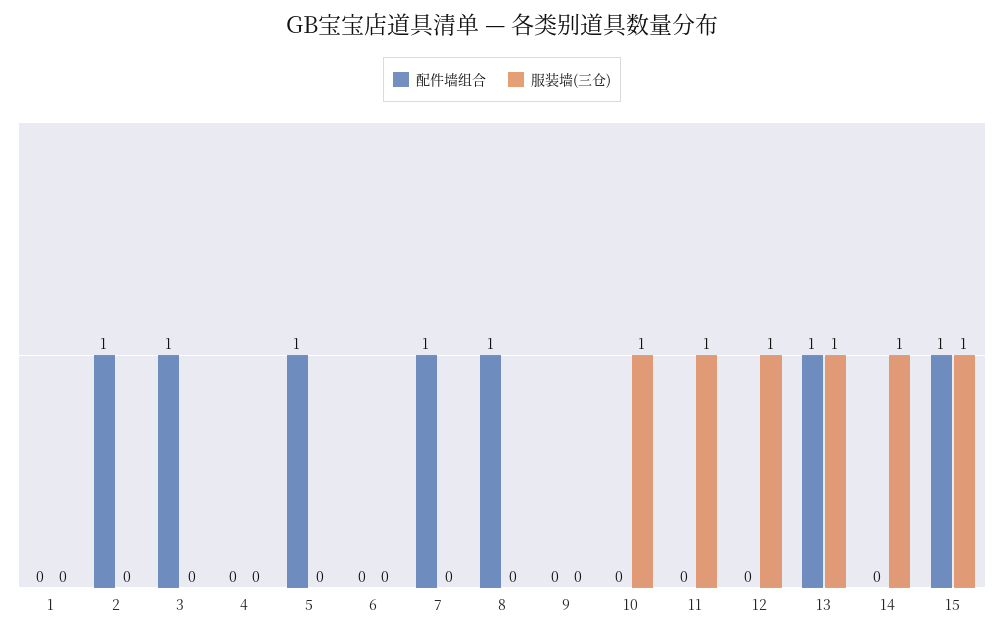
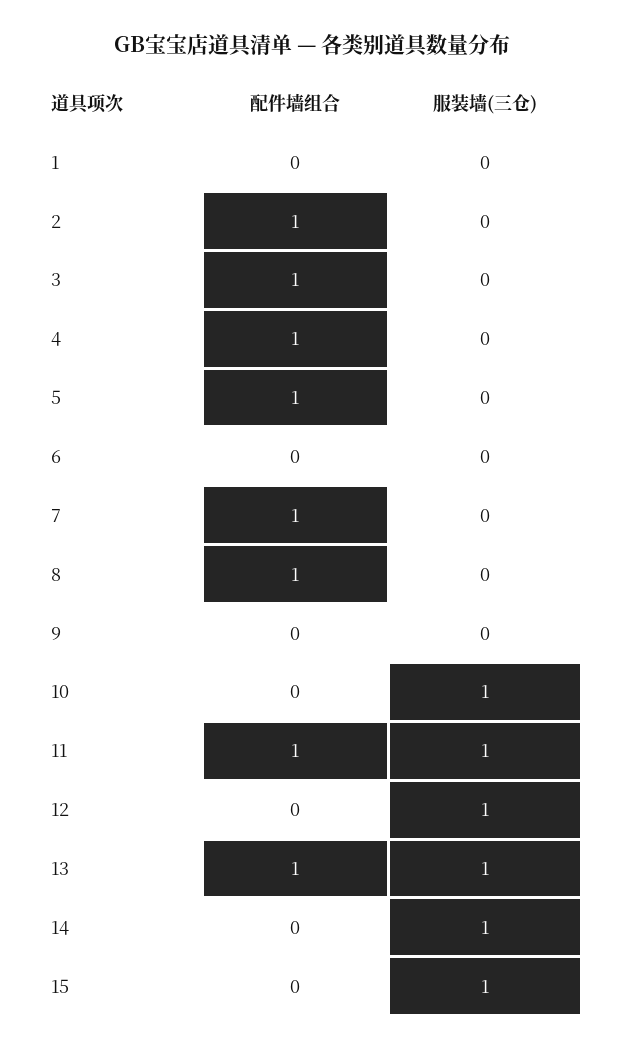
  {
    "配件墙组合": {
      "1": 0,
      "2": 1,
      "3": 1,
-     "4": 0,
+     "4": 1,
      "5": 1,
      "6": 0,
      "7": 1,
      "8": 1,
      "9": 0,
      "10": 0,
-     "11": 0,
+     "11": 1,
      "12": 0,
      "13": 1,
      "14": 0,
-     "15": 1
+     "15": 0
    },
    "服装墙(三仓)": {
      "1": 0,
      "2": 0,
      "3": 0,
      "4": 0,
      "5": 0,
      "6": 0,
      "7": 0,
      "8": 0,
      "9": 0,
      "10": 1,
      "11": 1,
      "12": 1,
      "13": 1,
      "14": 1,
      "15": 1
    }
  }

